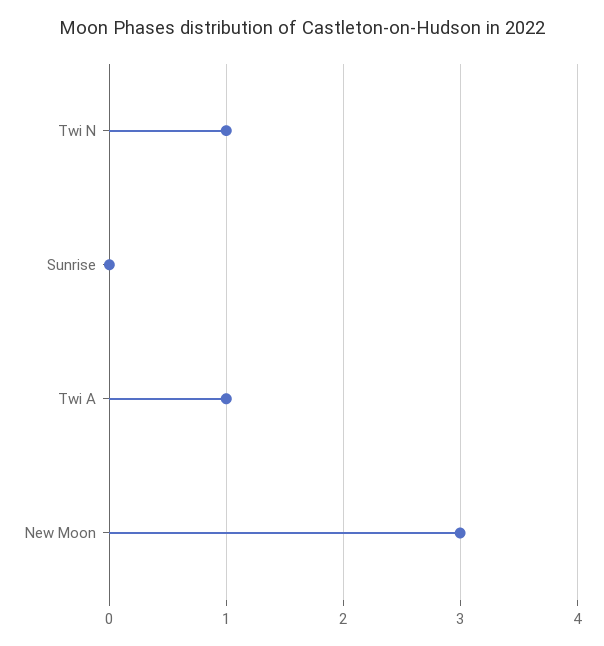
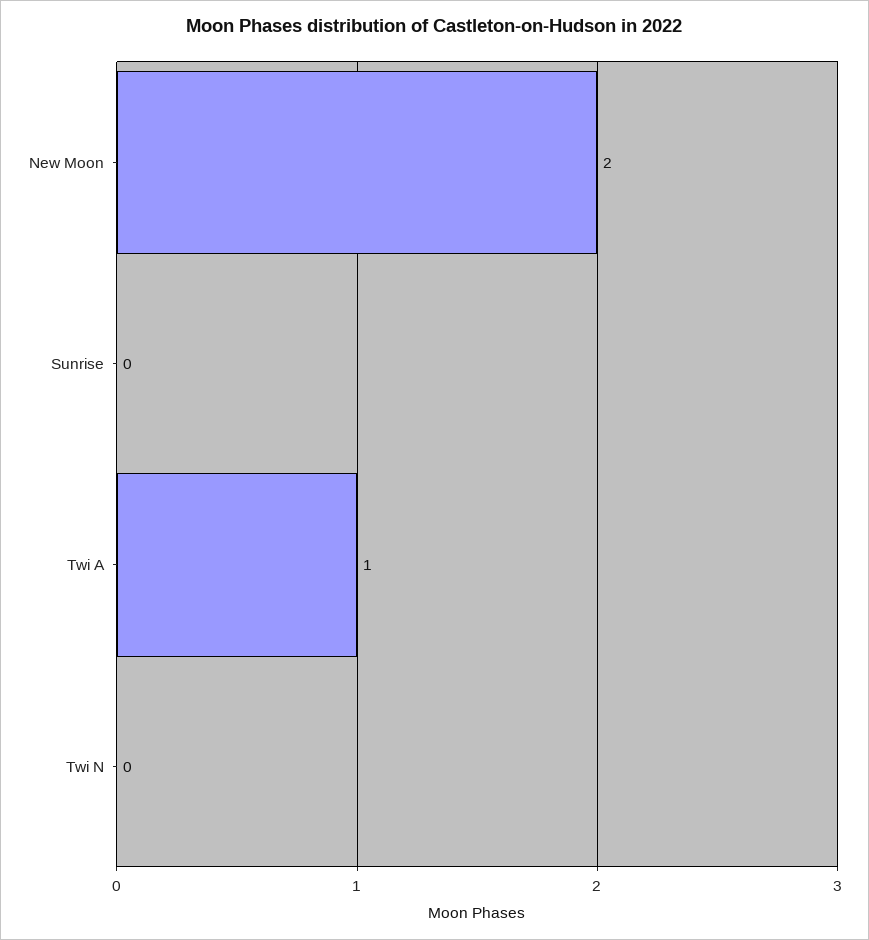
  {
-   "Twi N": 1,
+   "Twi N": 0,
    "Sunrise": 0,
    "Twi A": 1,
-   "New Moon": 3
+   "New Moon": 2
  }

